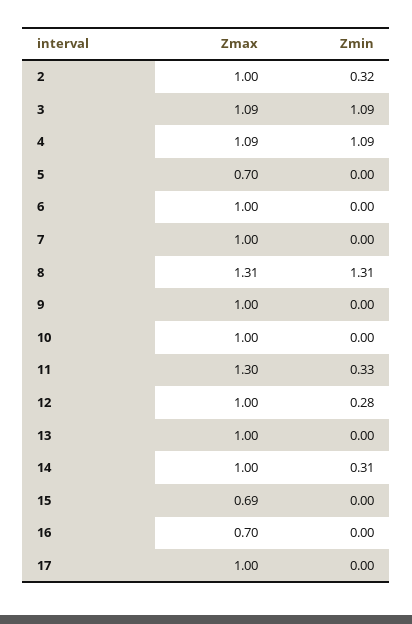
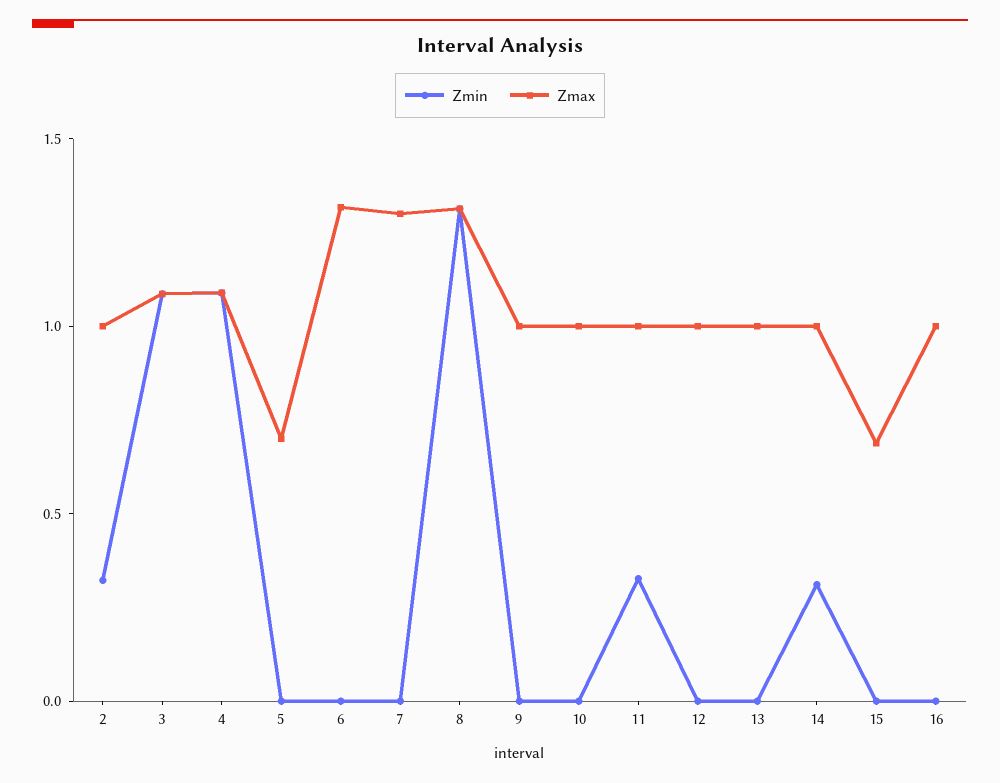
  {
    "Zmax": {
      "2": 1,
      "3": 1.09,
      "4": 1.09,
      "5": 0.7,
-     "6": 1,
+     "6": 1.3,
-     "7": 1,
+     "7": 1.3,
      "8": 1.31,
      "9": 1,
      "10": 1,
-     "11": 1.3,
+     "11": 1,
      "12": 1,
      "13": 1,
      "14": 1,
      "15": 0.69,
-     "16": 0.7,
+     "16": 1
-     "17": 1
    },
    "Zmin": {
      "2": 0.32,
      "3": 1.09,
      "4": 1.09,
      "5": 0,
      "6": 0,
      "7": 0,
      "8": 1.31,
      "9": 0,
      "10": 0,
      "11": 0.33,
-     "12": 0.28,
+     "12": 0,
      "13": 0,
      "14": 0.31,
      "15": 0,
-     "16": 0,
+     "16": 0
-     "17": 0
    }
  }

